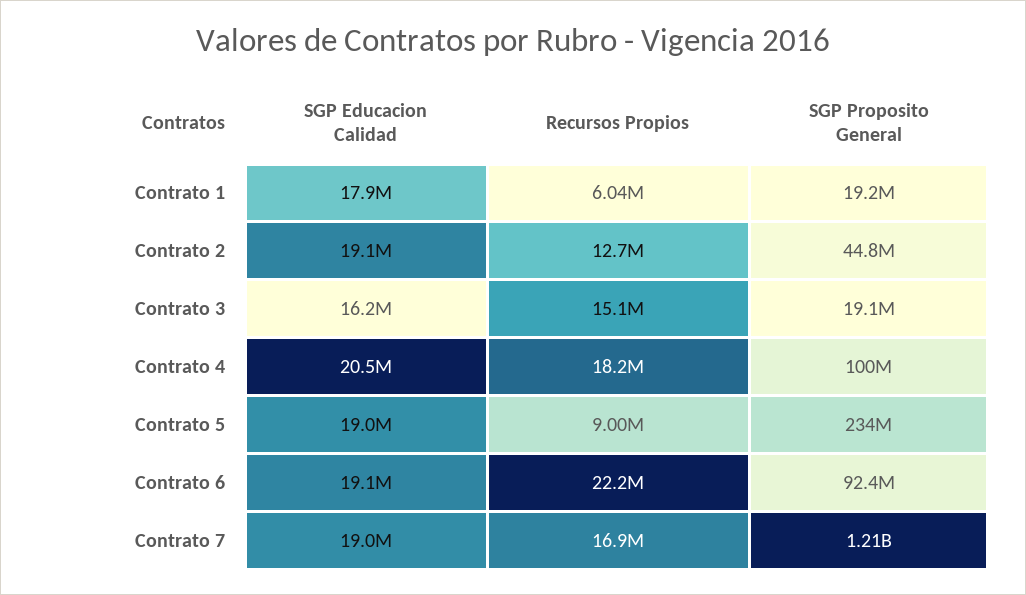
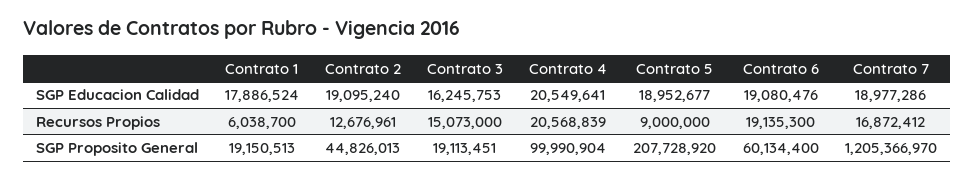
  {
    "SGP Educacion Calidad": {
      "Contrato 1": 17886524,
      "Contrato 2": 19095240,
      "Contrato 3": 16245753,
      "Contrato 4": 20549641,
      "Contrato 5": 18952677,
      "Contrato 6": 19080476,
      "Contrato 7": 18977286
    },
    "Recursos Propios": {
      "Contrato 1": 6038700,
      "Contrato 2": 12676961,
      "Contrato 3": 15073000,
-     "Contrato 4": 18200000,
+     "Contrato 4": 20568839,
      "Contrato 5": 9000000,
-     "Contrato 6": 22200000,
+     "Contrato 6": 19135300,
      "Contrato 7": 16872412
    },
    "SGP Proposito General": {
      "Contrato 1": 19150513,
      "Contrato 2": 44826013,
      "Contrato 3": 19113451,
      "Contrato 4": 99990904,
-     "Contrato 5": 234000000,
+     "Contrato 5": 207728920,
-     "Contrato 6": 92400000,
+     "Contrato 6": 60134400,
      "Contrato 7": 1205366970
    }
  }

